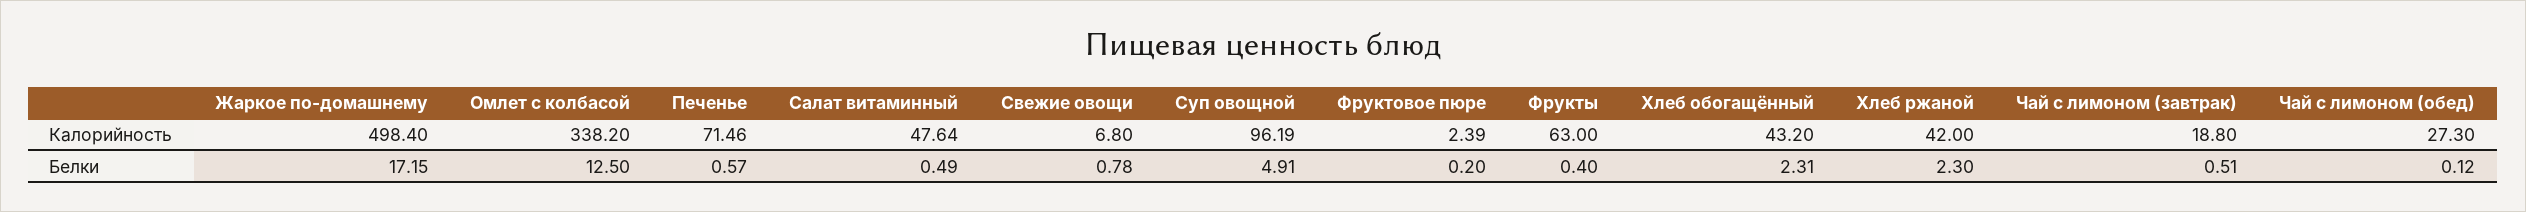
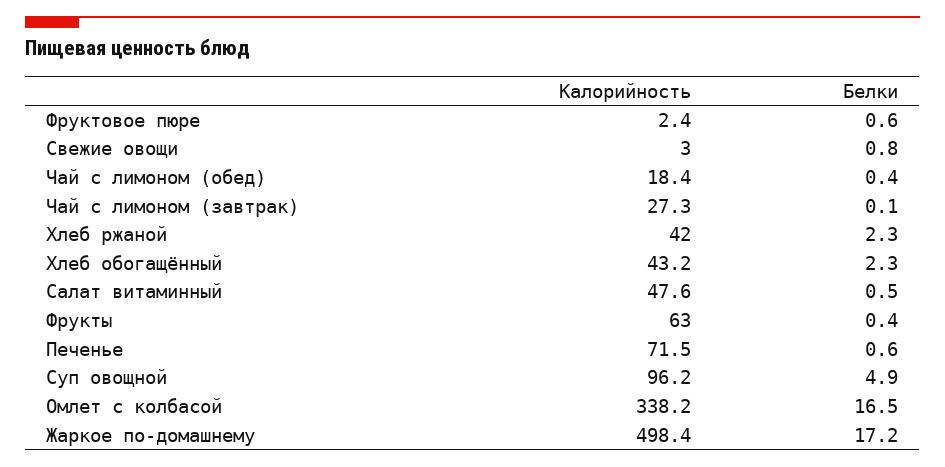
  {
    "Жаркое по-домашнему": {
      "Калорийность": 498.4,
      "Белки": 17.15
    },
    "Омлет с колбасой": {
      "Калорийность": 338.2,
-     "Белки": 12.5
+     "Белки": 16.5
    },
    "Печенье": {
      "Калорийность": 71.46,
      "Белки": 0.57
    },
    "Салат витаминный": {
      "Калорийность": 47.64,
      "Белки": 0.49
    },
    "Свежие овощи": {
-     "Калорийность": 6.8,
+     "Калорийность": 3,
      "Белки": 0.78
    },
    "Суп овощной": {
      "Калорийность": 96.19,
      "Белки": 4.91
    },
    "Фруктовое пюре": {
      "Калорийность": 2.39,
-     "Белки": 0.2
+     "Белки": 0.6
    },
    "Фрукты": {
      "Калорийность": 63,
      "Белки": 0.4
    },
    "Хлеб обогащённый": {
      "Калорийность": 43.2,
      "Белки": 2.31
    },
    "Хлеб ржаной": {
      "Калорийность": 42,
      "Белки": 2.3
    },
    "Чай с лимоном (завтрак)": {
-     "Калорийность": 18.8,
+     "Калорийность": 27.3,
-     "Белки": 0.51
+     "Белки": 0.1
    },
    "Чай с лимоном (обед)": {
-     "Калорийность": 27.3,
+     "Калорийность": 18.4,
-     "Белки": 0.12
+     "Белки": 0.4
    }
  }

